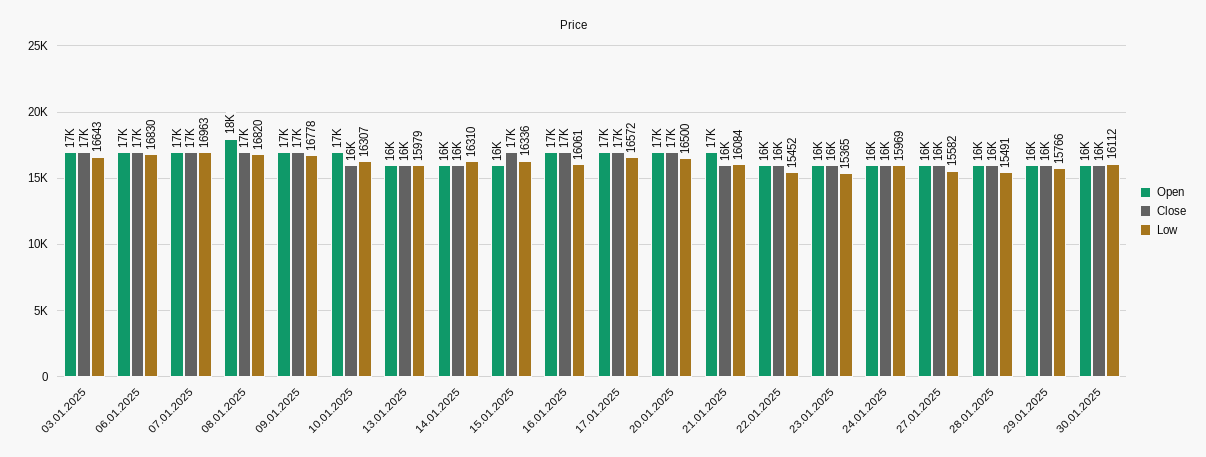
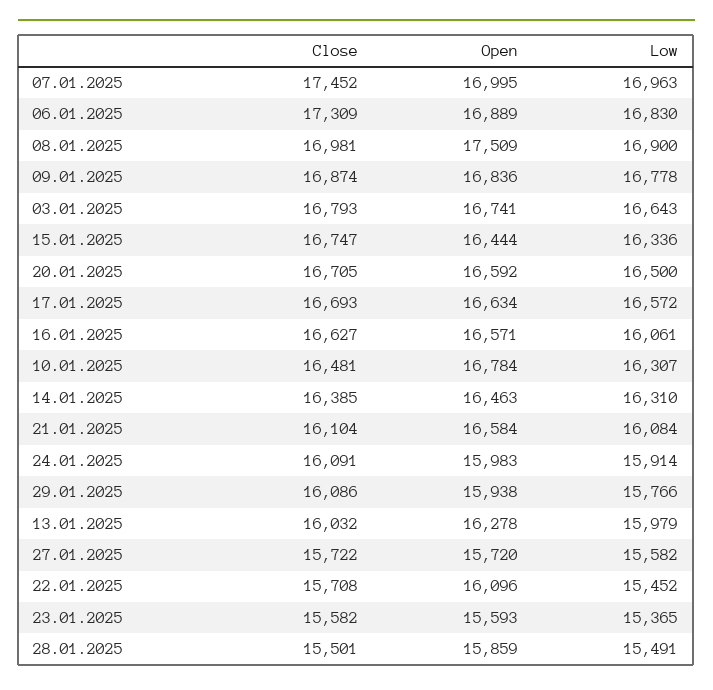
  {
    "Open": {
      "03.01.2025": 16741,
      "06.01.2025": 16889,
      "07.01.2025": 16995,
      "08.01.2025": 17509,
      "09.01.2025": 16836,
      "10.01.2025": 16784,
      "13.01.2025": 16278,
      "14.01.2025": 16463,
      "15.01.2025": 16444,
      "16.01.2025": 16571,
      "17.01.2025": 16634,
      "20.01.2025": 16592,
      "21.01.2025": 16584,
      "22.01.2025": 16096,
      "23.01.2025": 15593,
      "24.01.2025": 15983,
      "27.01.2025": 15720,
      "28.01.2025": 15859,
-     "29.01.2025": 15938,
+     "29.01.2025": 15938
-     "30.01.2025": 16000
    },
    "Close": {
      "03.01.2025": 16793,
      "06.01.2025": 17309,
      "07.01.2025": 17452,
      "08.01.2025": 16981,
      "09.01.2025": 16874,
      "10.01.2025": 16481,
      "13.01.2025": 16032,
      "14.01.2025": 16385,
      "15.01.2025": 16747,
      "16.01.2025": 16627,
      "17.01.2025": 16693,
      "20.01.2025": 16705,
      "21.01.2025": 16104,
      "22.01.2025": 15708,
      "23.01.2025": 15582,
      "24.01.2025": 16091,
      "27.01.2025": 15722,
      "28.01.2025": 15501,
-     "29.01.2025": 16086,
+     "29.01.2025": 16086
-     "30.01.2025": 16000
    },
    "Low": {
      "03.01.2025": 16643,
      "06.01.2025": 16830,
      "07.01.2025": 16963,
-     "08.01.2025": 16820,
+     "08.01.2025": 16900,
      "09.01.2025": 16778,
      "10.01.2025": 16307,
      "13.01.2025": 15979,
      "14.01.2025": 16310,
      "15.01.2025": 16336,
      "16.01.2025": 16061,
      "17.01.2025": 16572,
      "20.01.2025": 16500,
      "21.01.2025": 16084,
      "22.01.2025": 15452,
      "23.01.2025": 15365,
-     "24.01.2025": 15969,
+     "24.01.2025": 15914,
      "27.01.2025": 15582,
      "28.01.2025": 15491,
-     "29.01.2025": 15766,
+     "29.01.2025": 15766
-     "30.01.2025": 16112
    }
  }

